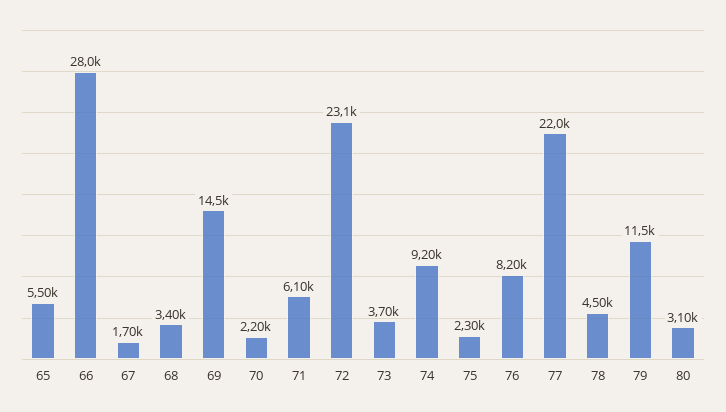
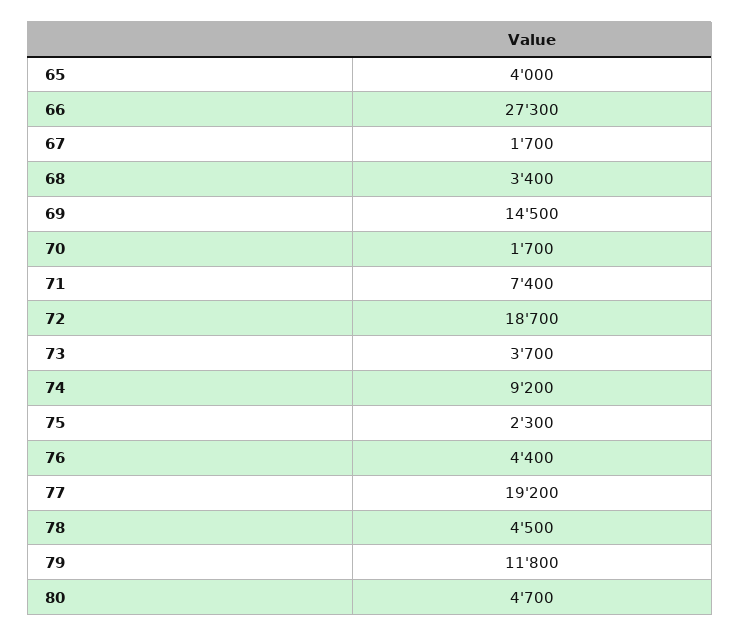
  {
-   "65": 5500,
+   "65": 4000,
-   "66": 28000,
+   "66": 27300,
    "67": 1700,
    "68": 3400,
    "69": 14500,
-   "70": 2200,
+   "70": 1700,
-   "71": 6100,
+   "71": 7400,
-   "72": 23100,
+   "72": 18700,
    "73": 3700,
    "74": 9200,
    "75": 2300,
-   "76": 8200,
+   "76": 4400,
-   "77": 22000,
+   "77": 19200,
    "78": 4500,
-   "79": 11500,
+   "79": 11800,
-   "80": 3100
+   "80": 4700
  }

